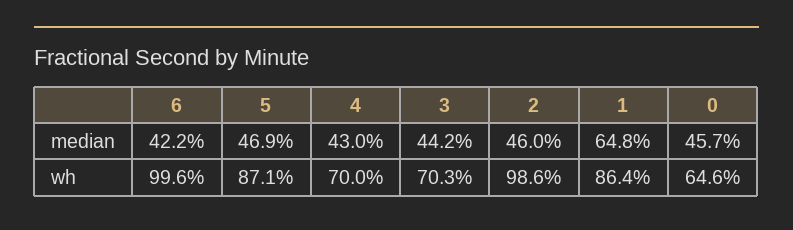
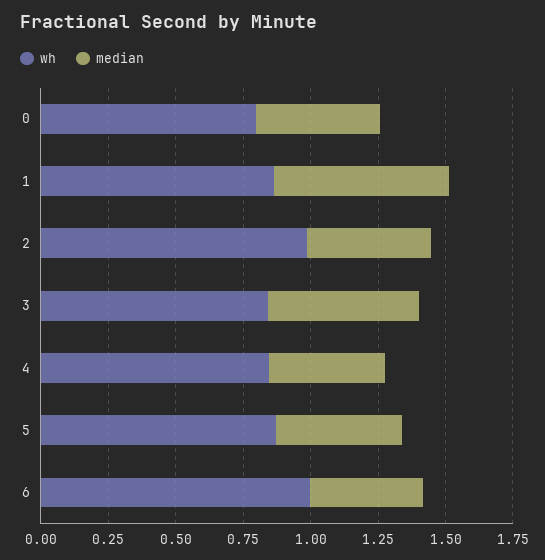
  {
    "median": {
      "6": 0.422,
      "5": 0.469,
      "4": 0.43,
-     "3": 0.442,
+     "3": 0.55,
      "2": 0.46,
      "1": 0.648,
      "0": 0.457
    },
    "wh": {
      "6": 0.996,
      "5": 0.871,
-     "4": 0.7,
+     "4": 0.85,
-     "3": 0.703,
+     "3": 0.85,
      "2": 0.986,
      "1": 0.864,
-     "0": 0.646
+     "0": 0.8
    }
  }

